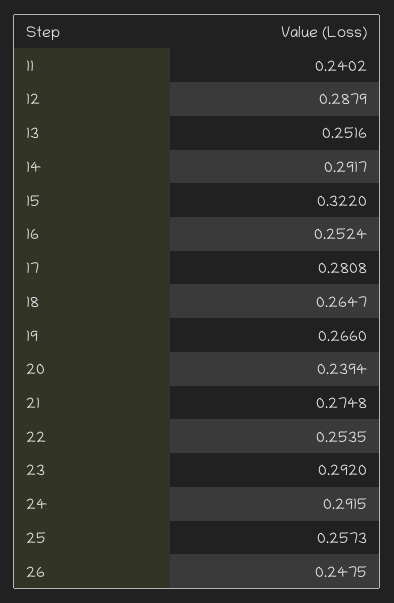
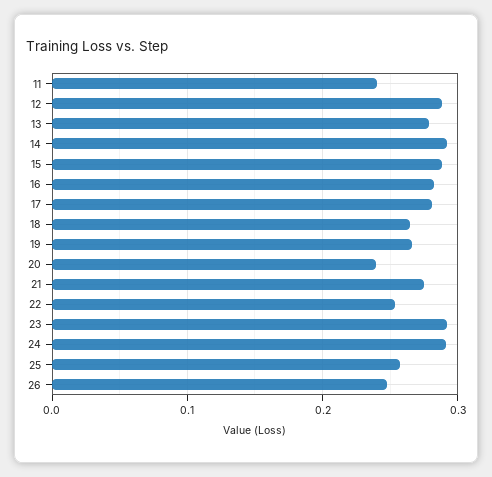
  {
    "11": 0.2402,
    "12": 0.2879,
-   "13": 0.2516,
+   "13": 0.28,
    "14": 0.2917,
-   "15": 0.322,
+   "15": 0.29,
-   "16": 0.2524,
+   "16": 0.28,
    "17": 0.2808,
    "18": 0.2647,
    "19": 0.266,
    "20": 0.2394,
    "21": 0.2748,
    "22": 0.2535,
    "23": 0.292,
    "24": 0.2915,
    "25": 0.2573,
    "26": 0.2475
  }

